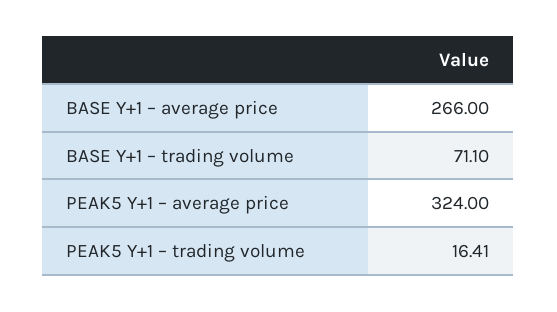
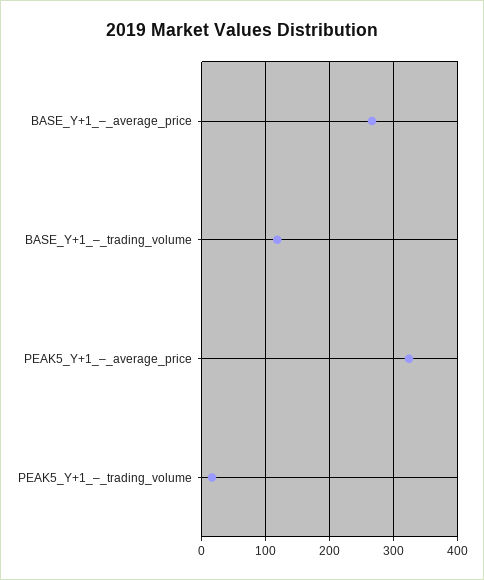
  {
    "BASE Y+1 – average price": 266,
-   "BASE Y+1 – trading volume": 71.1,
+   "BASE Y+1 – trading volume": 120,
    "PEAK5 Y+1 – average price": 324,
    "PEAK5 Y+1 – trading volume": 16.41
  }

